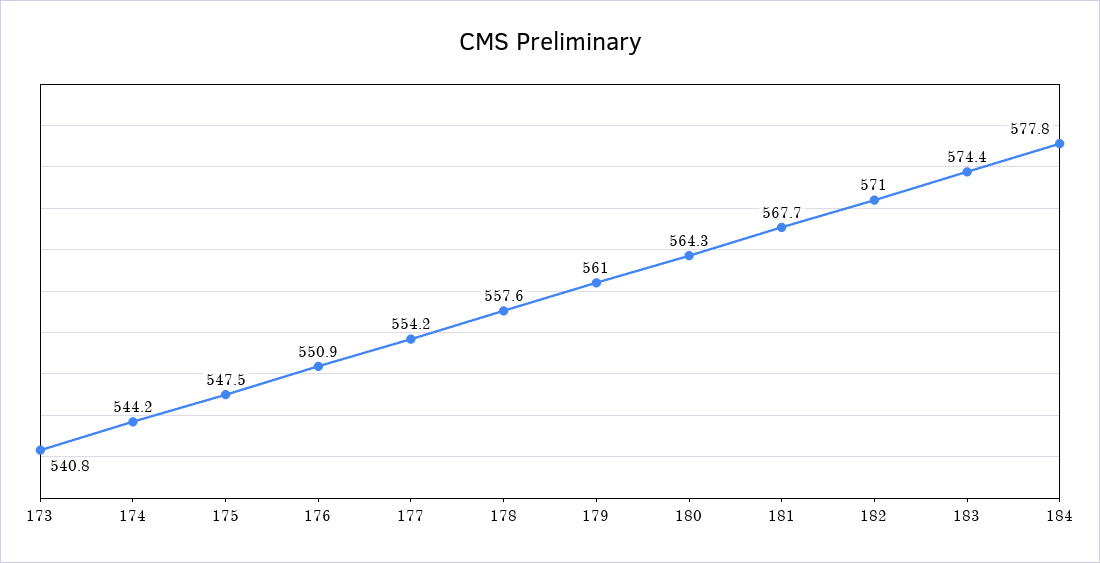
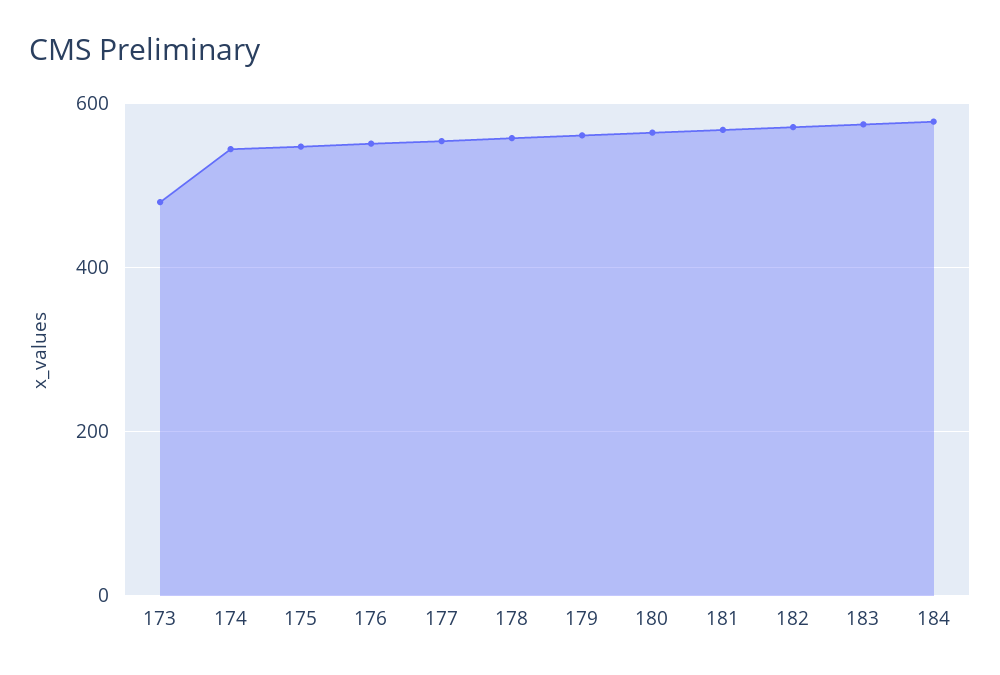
  {
-   "173": 540.8,
+   "173": 480,
    "174": 544.2,
    "175": 547.5,
    "176": 550.9,
    "177": 554.2,
    "178": 557.6,
    "179": 561,
    "180": 564.3,
    "181": 567.7,
    "182": 571,
    "183": 574.4,
    "184": 577.8
  }

